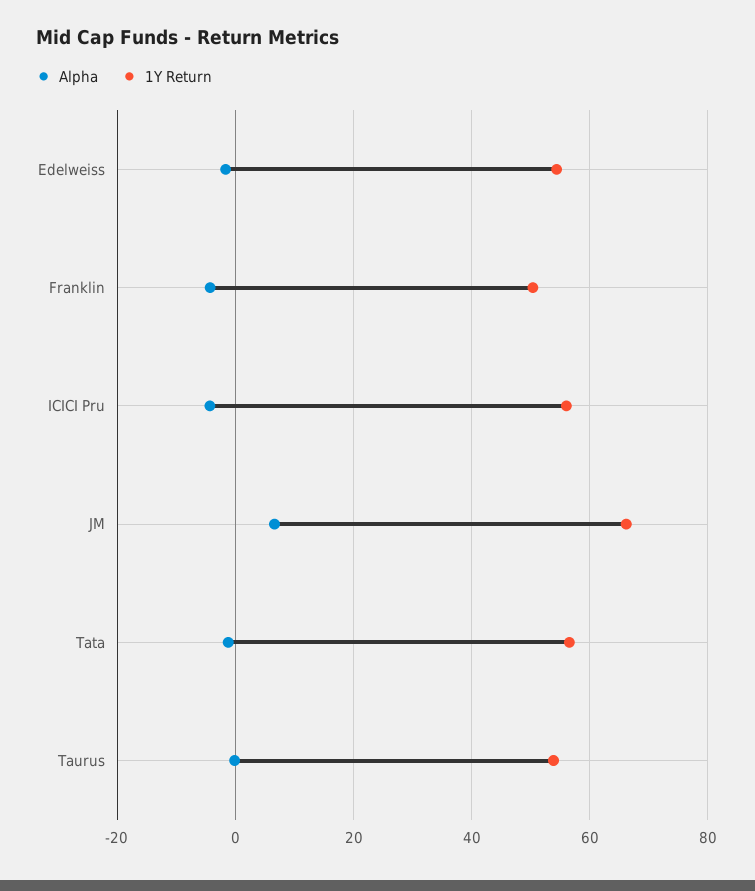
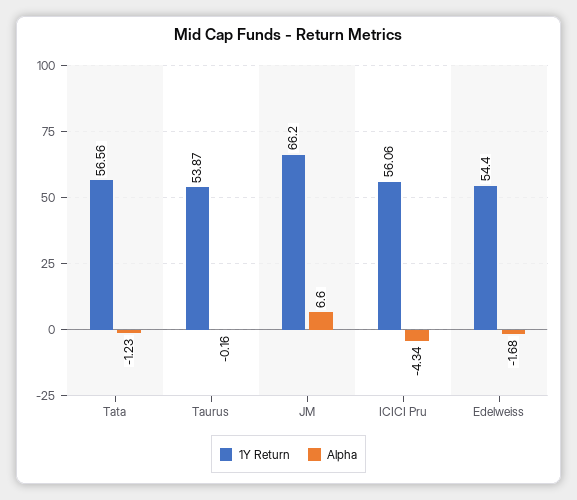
  {
    "Alpha": {
      "Edelweiss": -1.68,
-     "Franklin": -4,
      "ICICI Pru": -4.34,
      "JM": 6.6,
      "Tata": -1.23,
      "Taurus": -0.16
    },
    "1Y Return": {
      "Edelweiss": 54.4,
-     "Franklin": 50,
      "ICICI Pru": 56.06,
      "JM": 66.2,
      "Tata": 56.56,
      "Taurus": 53.87
    }
  }

